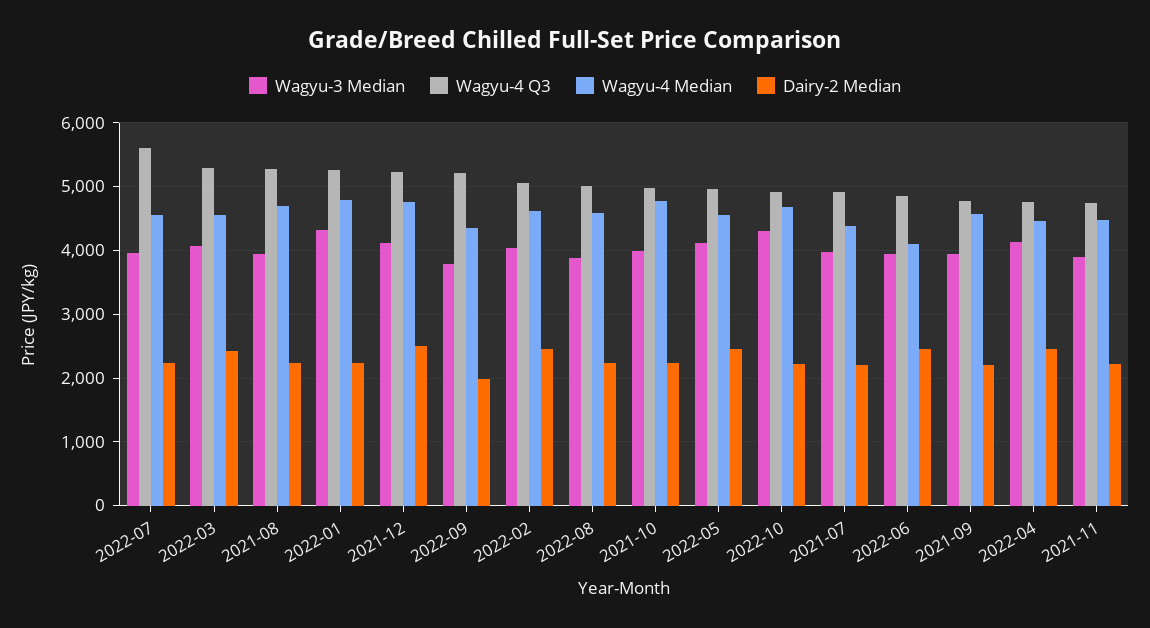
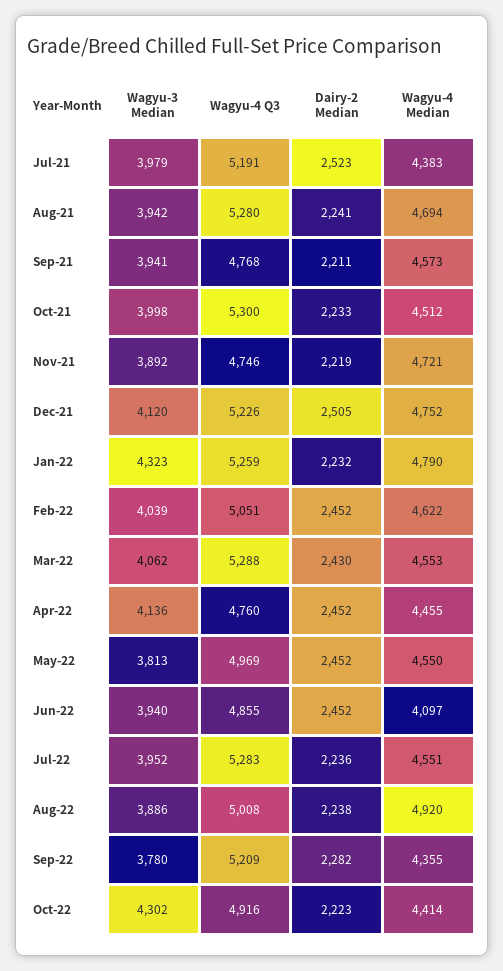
  {
    "Wagyu-3 Median": {
      "2022-07": 3952,
      "2022-03": 4062,
      "2021-08": 3942,
      "2022-01": 4323,
      "2021-12": 4120,
      "2022-09": 3780,
      "2022-02": 4039,
      "2022-08": 3886,
      "2021-10": 3998,
-     "2022-05": 4100,
+     "2022-05": 3813,
      "2022-10": 4302,
      "2021-07": 3979,
      "2022-06": 3940,
      "2021-09": 3941,
      "2022-04": 4136,
      "2021-11": 3892
    },
    "Wagyu-4 Q3": {
-     "2022-07": 5600,
+     "2022-07": 5283,
      "2022-03": 5288,
      "2021-08": 5280,
      "2022-01": 5259,
      "2021-12": 5226,
      "2022-09": 5209,
      "2022-02": 5051,
      "2022-08": 5008,
-     "2021-10": 5000,
+     "2021-10": 5300,
      "2022-05": 4969,
      "2022-10": 4916,
-     "2021-07": 4900,
+     "2021-07": 5191,
      "2022-06": 4855,
      "2021-09": 4768,
      "2022-04": 4760,
      "2021-11": 4746
    },
    "Wagyu-4 Median": {
      "2022-07": 4551,
      "2022-03": 4553,
      "2021-08": 4694,
      "2022-01": 4790,
      "2021-12": 4752,
      "2022-09": 4355,
      "2022-02": 4622,
-     "2022-08": 4600,
+     "2022-08": 4920,
-     "2021-10": 4800,
+     "2021-10": 4512,
      "2022-05": 4550,
-     "2022-10": 4700,
+     "2022-10": 4414,
      "2021-07": 4383,
      "2022-06": 4097,
      "2021-09": 4573,
      "2022-04": 4455,
-     "2021-11": 4500
+     "2021-11": 4721
    },
    "Dairy-2 Median": {
      "2022-07": 2236,
      "2022-03": 2430,
      "2021-08": 2241,
      "2022-01": 2232,
      "2021-12": 2505,
-     "2022-09": 2000,
+     "2022-09": 2282,
      "2022-02": 2452,
      "2022-08": 2238,
      "2021-10": 2233,
      "2022-05": 2452,
      "2022-10": 2223,
-     "2021-07": 2200,
+     "2021-07": 2523,
      "2022-06": 2452,
      "2021-09": 2211,
      "2022-04": 2452,
      "2021-11": 2219
    }
  }

